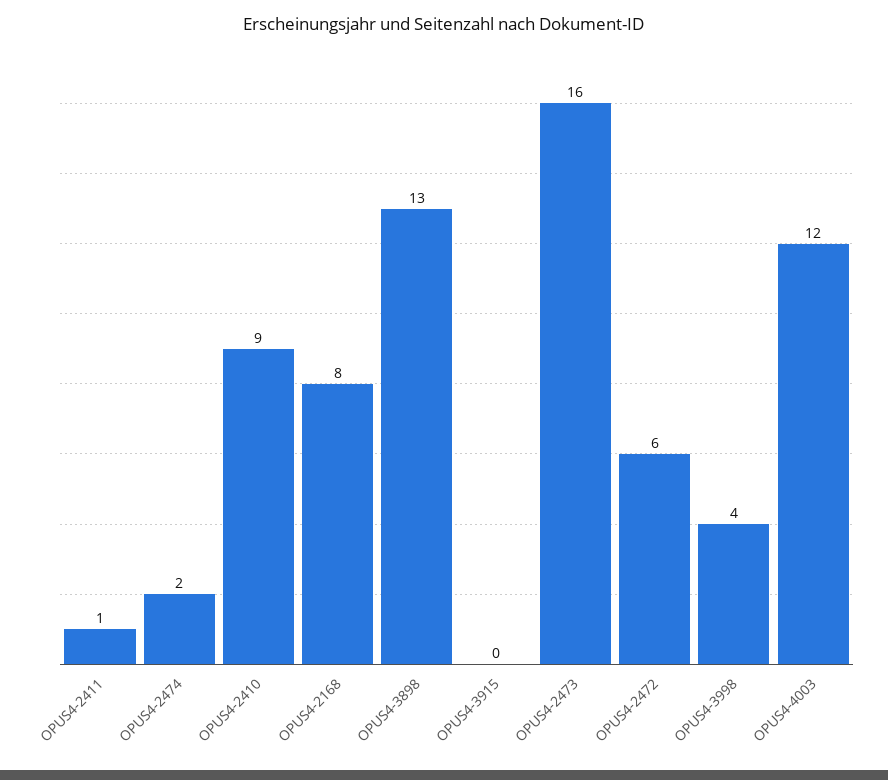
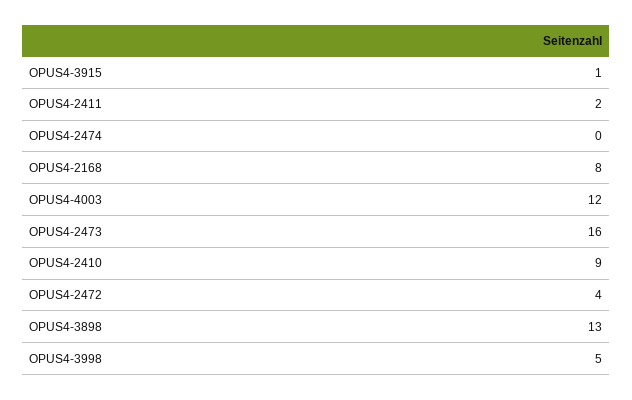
  {
-   "OPUS4-2411": 1,
+   "OPUS4-2411": 2,
-   "OPUS4-2474": 2,
+   "OPUS4-2474": 0,
    "OPUS4-2410": 9,
    "OPUS4-2168": 8,
    "OPUS4-3898": 13,
-   "OPUS4-3915": 0,
+   "OPUS4-3915": 1,
    "OPUS4-2473": 16,
-   "OPUS4-2472": 6,
+   "OPUS4-2472": 4,
-   "OPUS4-3998": 4,
+   "OPUS4-3998": 5,
    "OPUS4-4003": 12
  }

